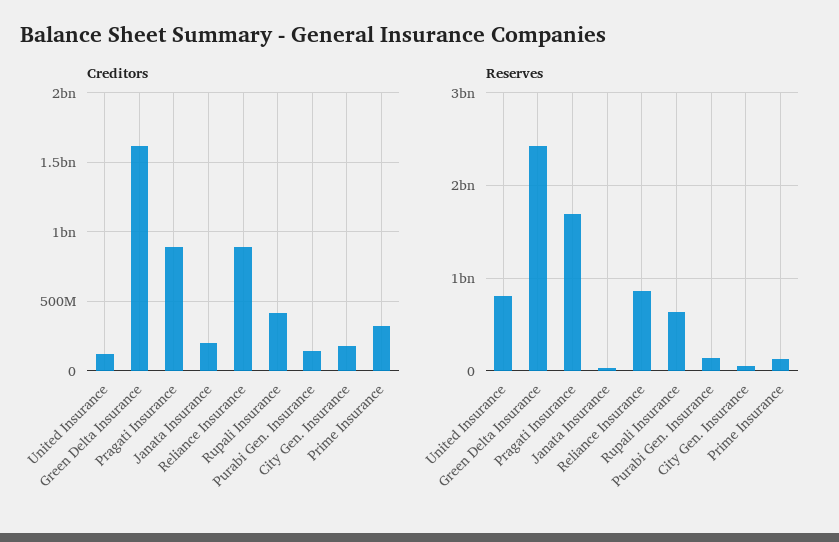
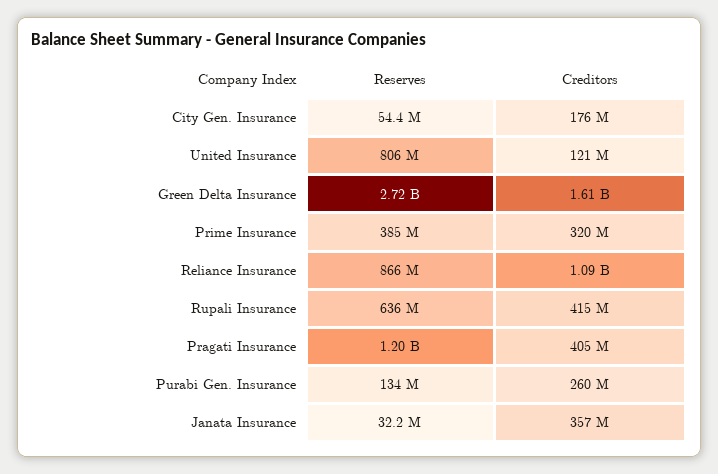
  {
    "Creditors": {
      "United Insurance": 121000000,
      "Green Delta Insurance": 1610000000,
-     "Pragati Insurance": 900000000,
+     "Pragati Insurance": 405000000,
-     "Janata Insurance": 200000000,
+     "Janata Insurance": 357000000,
-     "Reliance Insurance": 900000000,
+     "Reliance Insurance": 1090000000,
      "Rupali Insurance": 415000000,
-     "Purabi Gen. Insurance": 150000000,
+     "Purabi Gen. Insurance": 260000000,
      "City Gen. Insurance": 176000000,
      "Prime Insurance": 320000000
    },
    "Reserves": {
      "United Insurance": 806000000,
-     "Green Delta Insurance": 2400000000,
+     "Green Delta Insurance": 2720000000,
-     "Pragati Insurance": 1700000000,
+     "Pragati Insurance": 1200000000,
      "Janata Insurance": 32200000,
      "Reliance Insurance": 866000000,
      "Rupali Insurance": 636000000,
      "Purabi Gen. Insurance": 134000000,
      "City Gen. Insurance": 54400000,
-     "Prime Insurance": 100000000
+     "Prime Insurance": 385000000
    }
  }

